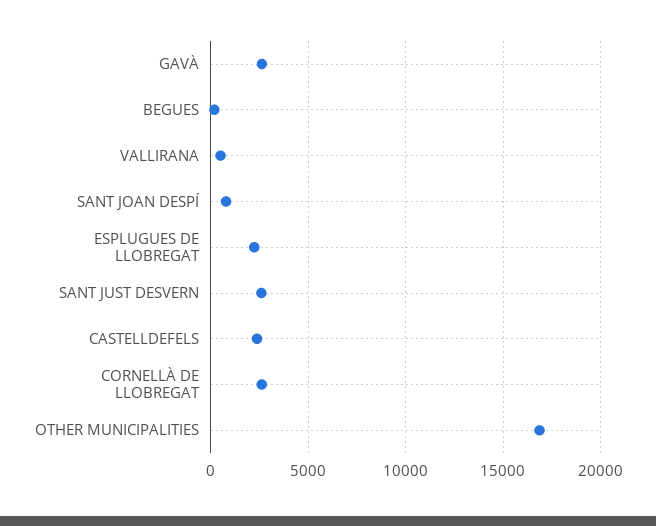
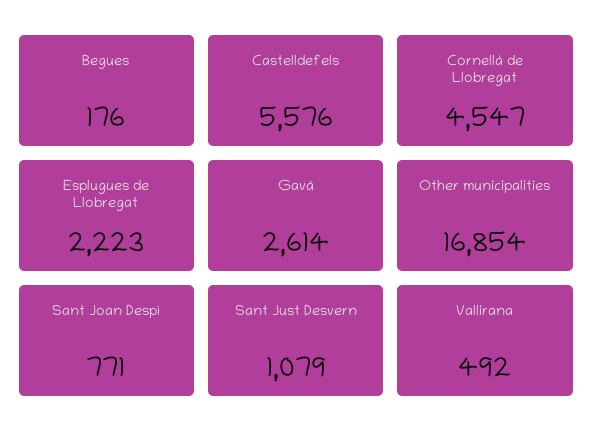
  {
    "GAVÀ": 2614,
    "BEGUES": 176,
    "VALLIRANA": 492,
    "SANT JOAN DESPÍ": 771,
    "ESPLUGUES DE LLOBREGAT": 2223,
-   "SANT JUST DESVERN": 2500,
+   "SANT JUST DESVERN": 1079,
-   "CASTELLDEFELS": 2500,
+   "CASTELLDEFELS": 5576,
-   "CORNELLÀ DE LLOBREGAT": 2500,
+   "CORNELLÀ DE LLOBREGAT": 4547,
    "OTHER MUNICIPALITIES": 16854
  }

